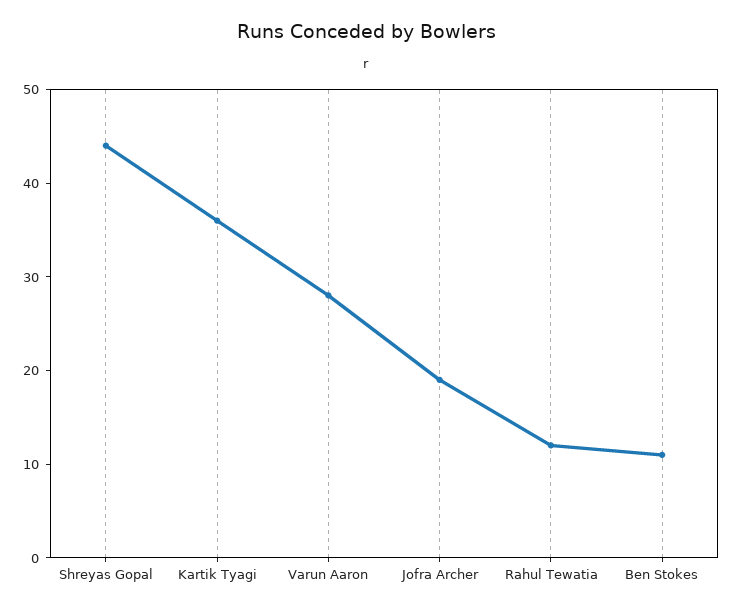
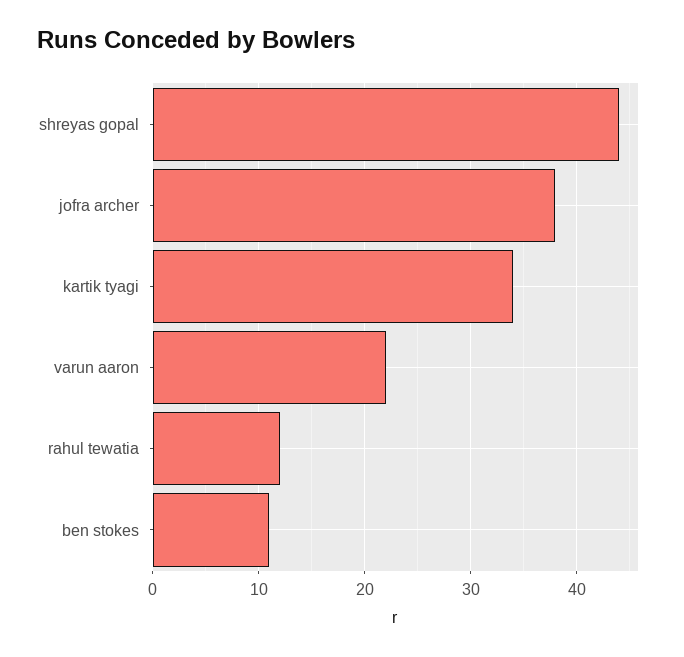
  {
    "Shreyas Gopal": 44,
-   "Kartik Tyagi": 36,
+   "Kartik Tyagi": 34,
-   "Varun Aaron": 28,
+   "Varun Aaron": 22,
-   "Jofra Archer": 19,
+   "Jofra Archer": 38,
    "Rahul Tewatia": 12,
    "Ben Stokes": 11
  }

